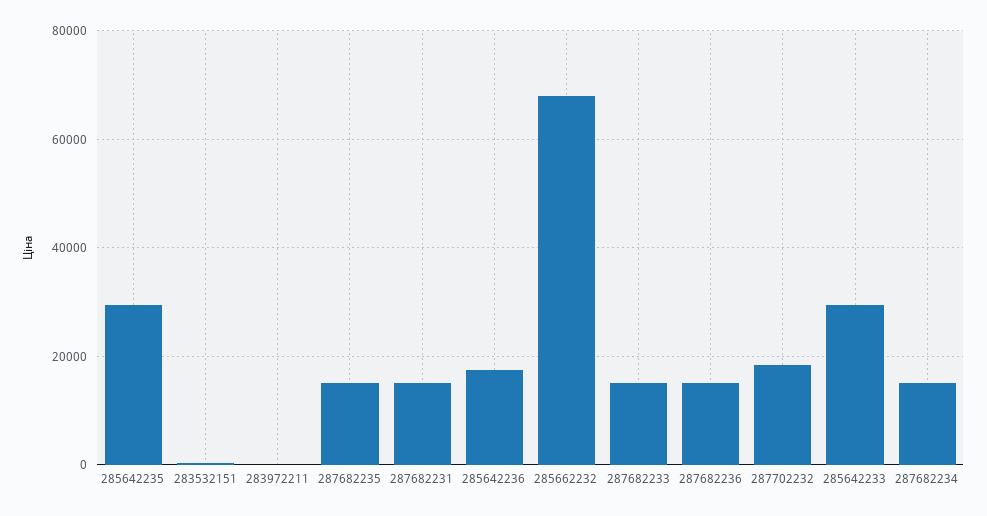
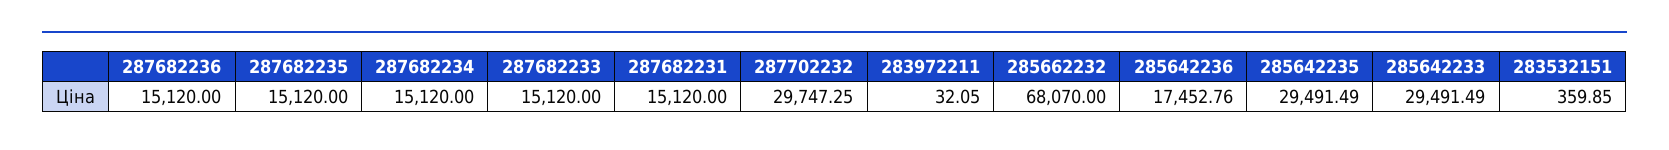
  {
    "285642235": 29491.49,
    "283532151": 359.85,
    "283972211": 32.05,
    "287682235": 15120,
    "287682231": 15120,
    "285642236": 17452.76,
    "285662232": 68070,
    "287682233": 15120,
    "287682236": 15120,
-   "287702232": 18000,
+   "287702232": 29747.25,
    "285642233": 29491.49,
    "287682234": 15120
  }

